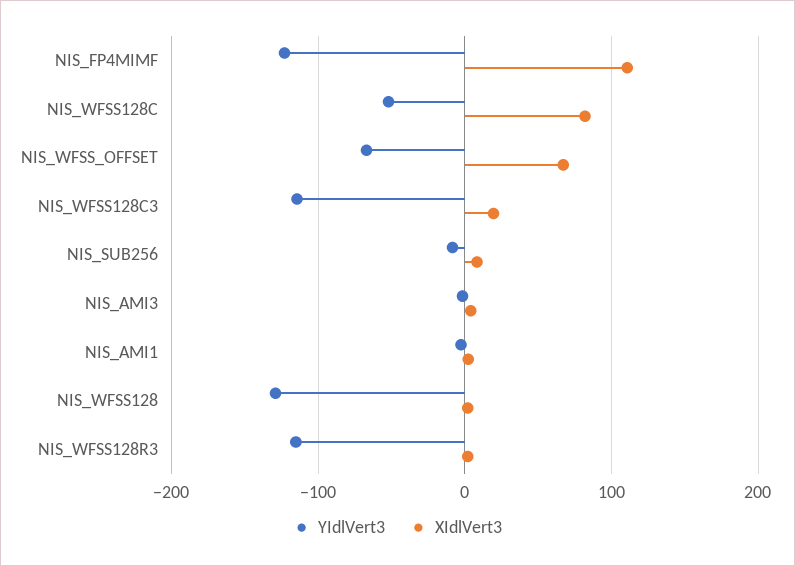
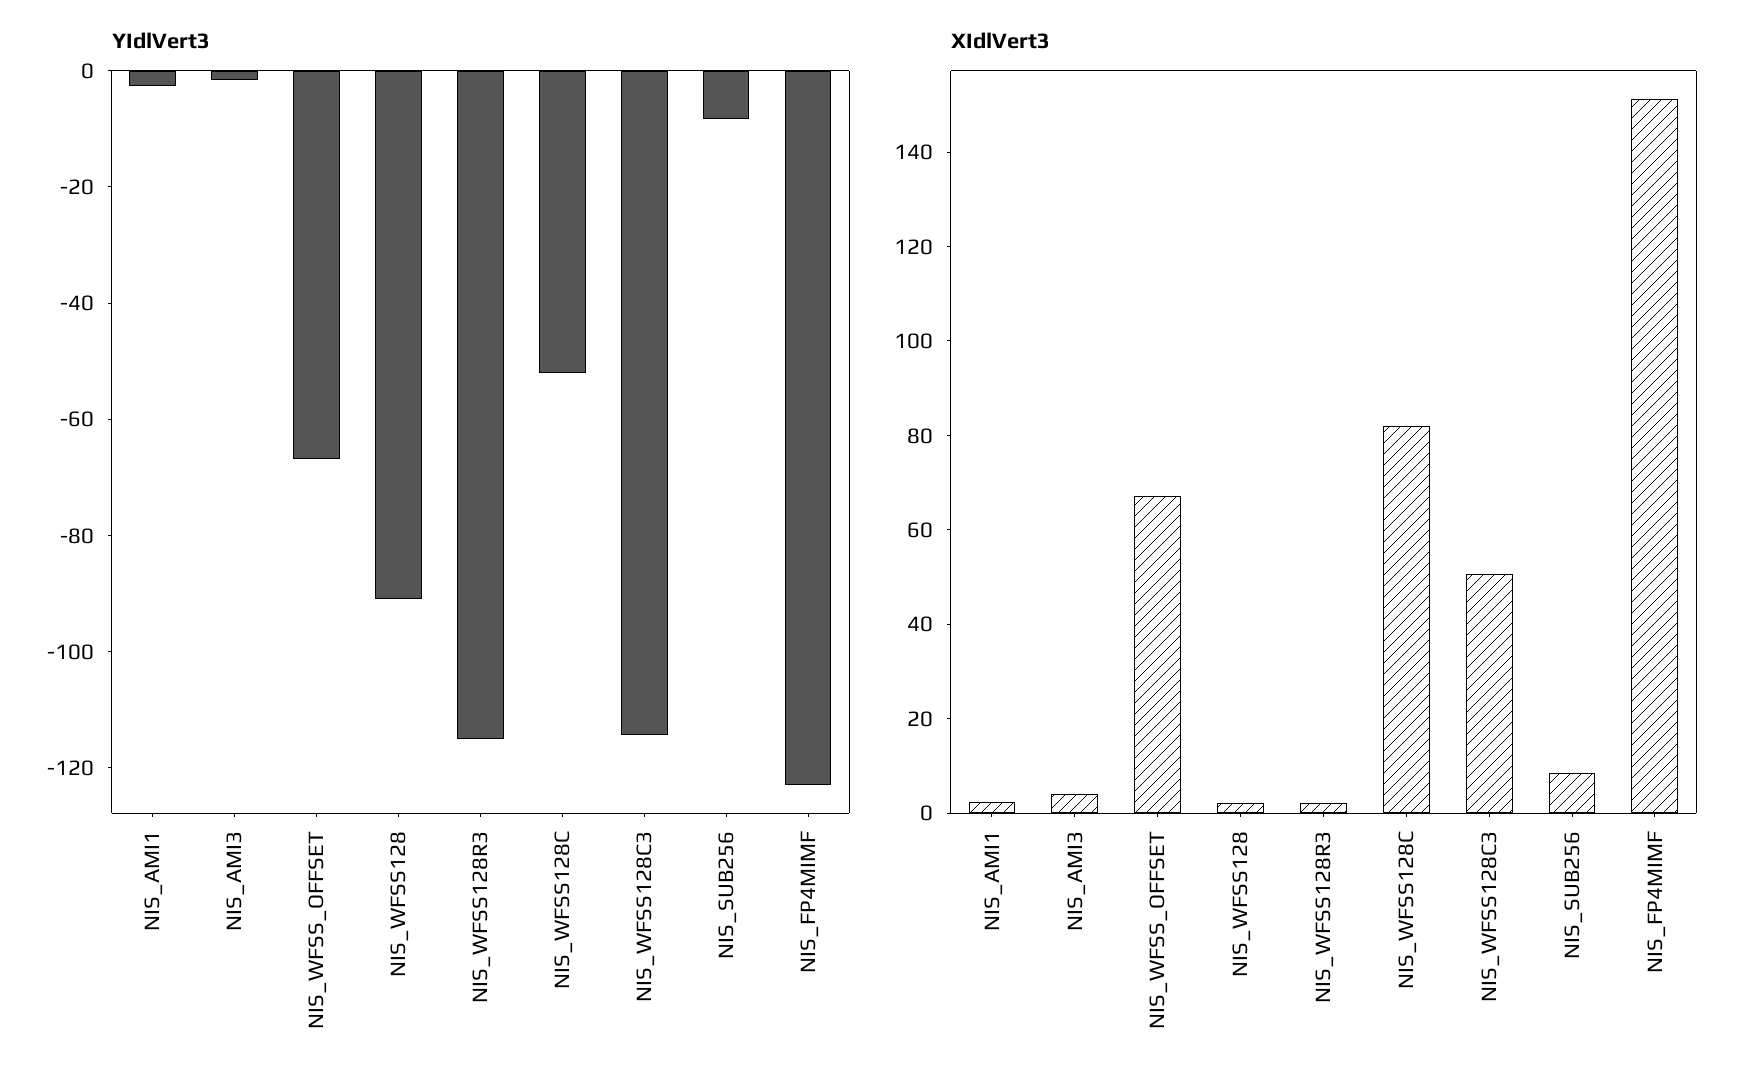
  {
    "YIdlVert3": {
      "NIS_FP4MIMF": -125,
      "NIS_WFSS128C": -50,
      "NIS_WFSS_OFFSET": -65,
      "NIS_WFSS128C3": -115,
      "NIS_SUB256": -10,
      "NIS_AMI3": 0,
      "NIS_AMI1": -5,
-     "NIS_WFSS128": -130,
+     "NIS_WFSS128": -90,
      "NIS_WFSS128R3": -115
    },
    "XIdlVert3": {
-     "NIS_FP4MIMF": 110,
+     "NIS_FP4MIMF": 150,
      "NIS_WFSS128C": 80,
      "NIS_WFSS_OFFSET": 65,
-     "NIS_WFSS128C3": 20,
+     "NIS_WFSS128C3": 50,
      "NIS_SUB256": 10,
      "NIS_AMI3": 5,
      "NIS_AMI1": 0,
      "NIS_WFSS128": 0,
      "NIS_WFSS128R3": 0
    }
  }

